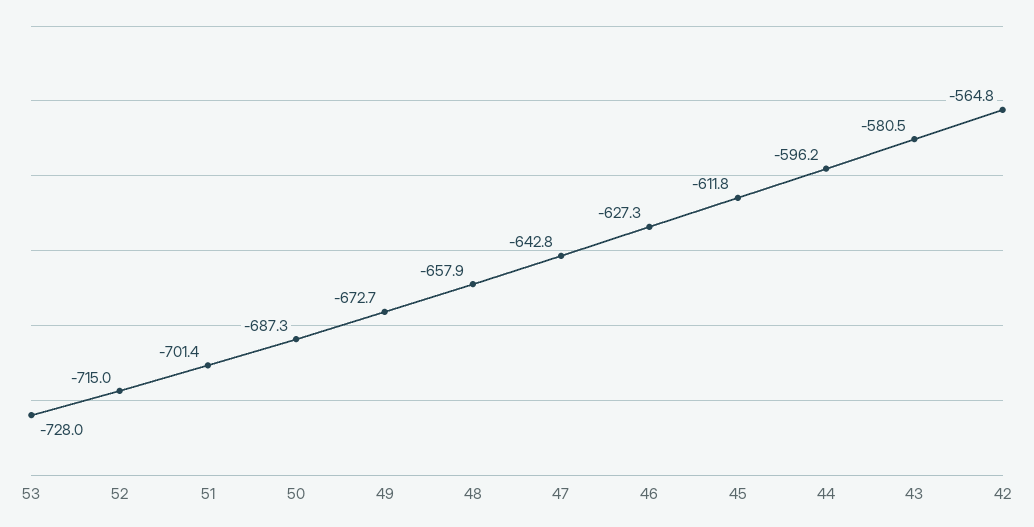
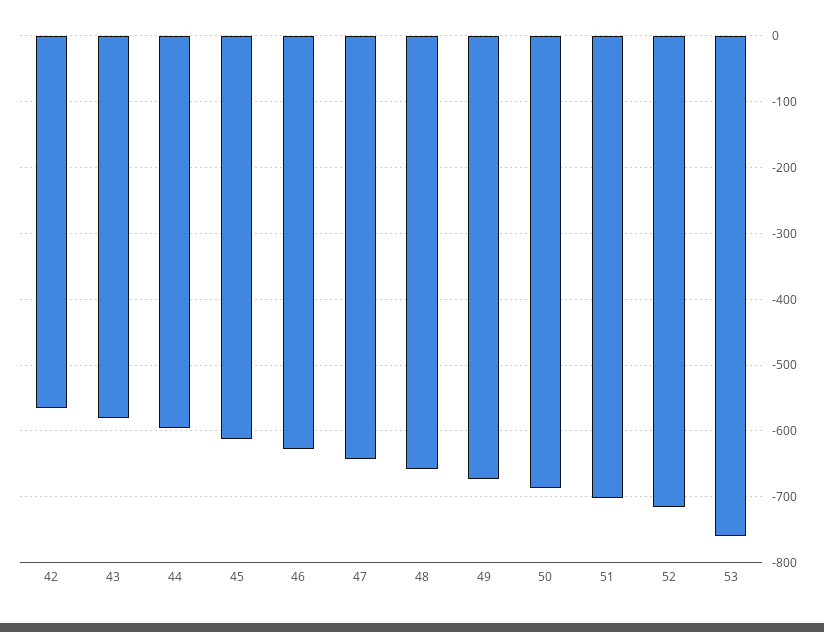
  {
-   "53": -728,
+   "53": -760,
    "52": -715,
    "51": -701.4,
    "50": -687.3,
    "49": -672.7,
    "48": -657.9,
    "47": -642.8,
    "46": -627.3,
    "45": -611.8,
    "44": -596.2,
    "43": -580.5,
    "42": -564.8
  }

